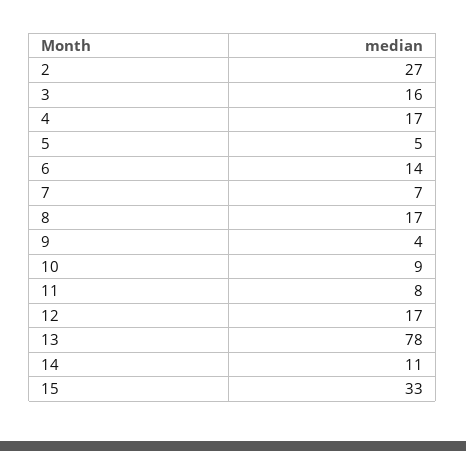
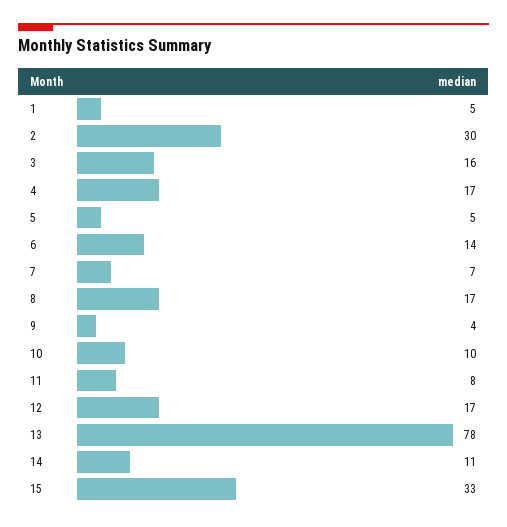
  {
-   "2": 27,
+   "2": 30,
    "3": 16,
    "4": 17,
    "5": 5,
    "6": 14,
    "7": 7,
    "8": 17,
    "9": 4,
-   "10": 9,
+   "10": 10,
    "11": 8,
    "12": 17,
    "13": 78,
    "14": 11,
-   "15": 33
+   "15": 33,
+   "1": 5
  }

